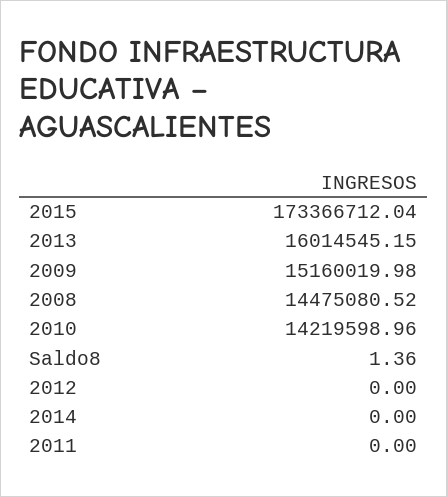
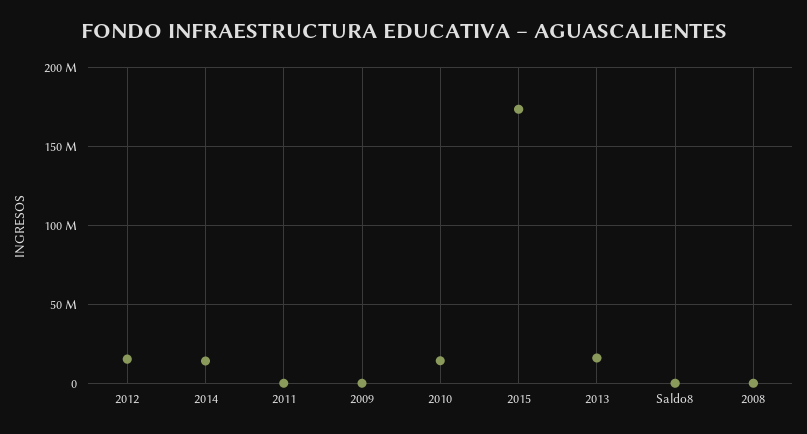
  {
    "2015": 173366712.04,
    "2013": 16014545.15,
-   "2009": 15160019.98,
+   "2009": 0,
-   "2008": 14475080.52,
+   "2008": 0,
    "2010": 14219598.96,
    "Saldo8": 1.36,
-   "2012": 0,
+   "2012": 15000000,
-   "2014": 0,
+   "2014": 15000000,
    "2011": 0
  }

